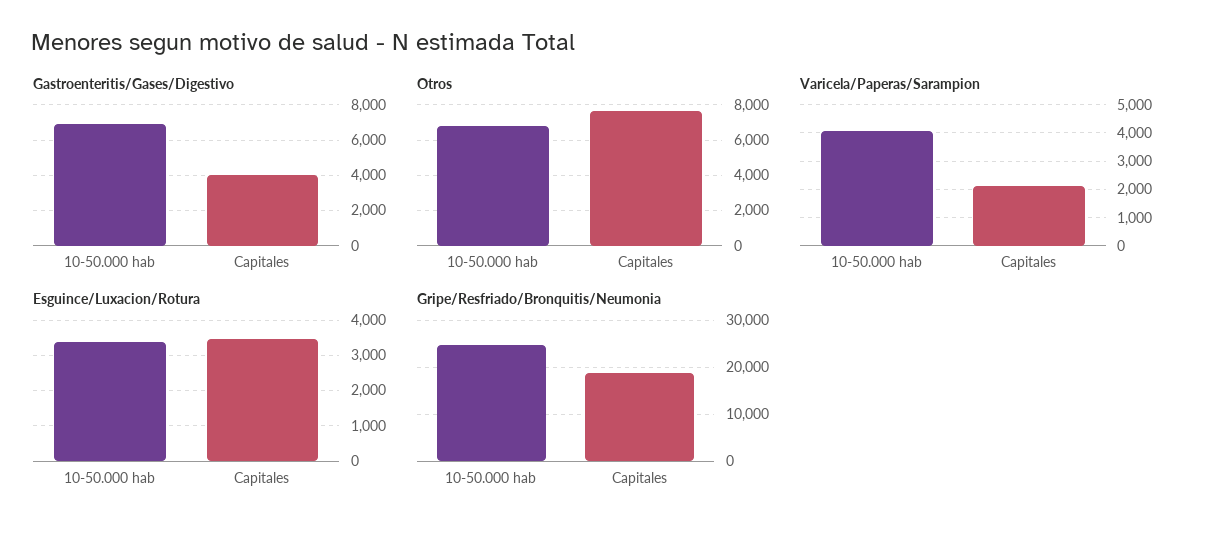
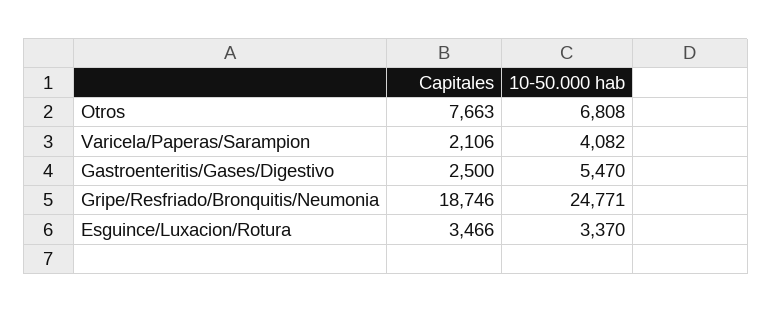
  {
    "Gastroenteritis/Gases/Digestivo": {
-     "10-50.000 hab": 7000,
+     "10-50.000 hab": 5470,
-     "Capitales": 4000
+     "Capitales": 2500
    },
    "Otros": {
      "10-50.000 hab": 6808,
      "Capitales": 7663
    },
    "Varicela/Paperas/Sarampion": {
      "10-50.000 hab": 4082,
      "Capitales": 2106
    },
    "Esguince/Luxacion/Rotura": {
      "10-50.000 hab": 3370,
      "Capitales": 3466
    },
    "Gripe/Resfriado/Bronquitis/Neumonia": {
      "10-50.000 hab": 24771,
      "Capitales": 18746
    }
  }

